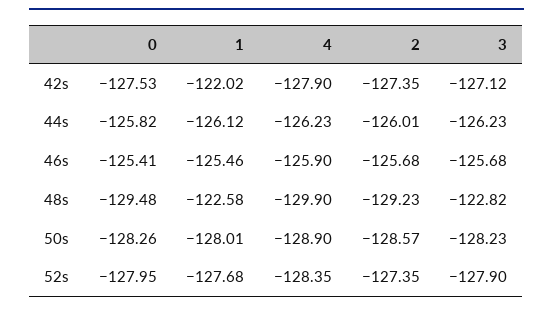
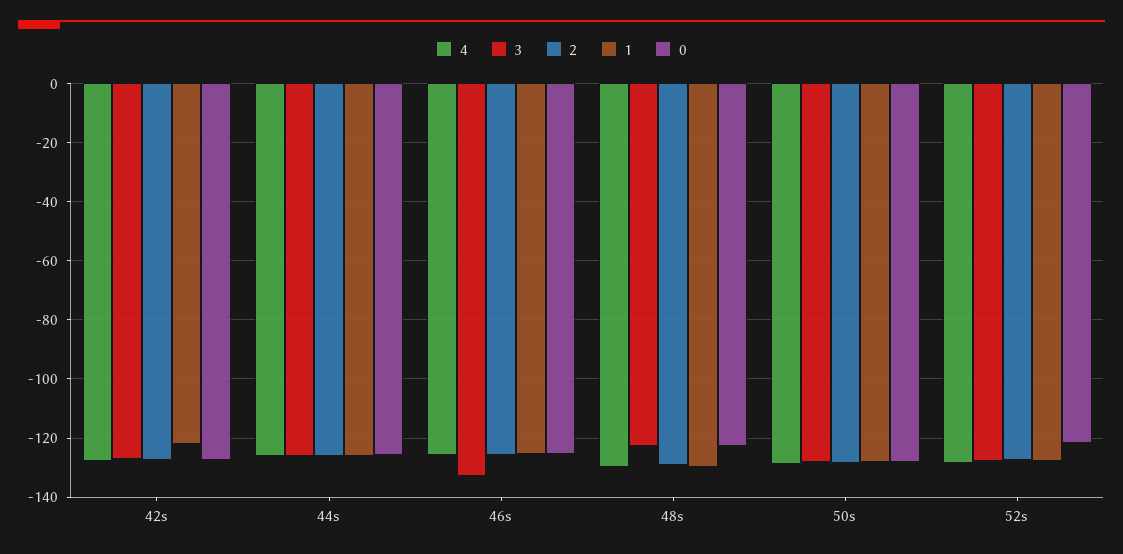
  {
    "0": {
      "42s": -127.53,
      "44s": -125.82,
      "46s": -125.41,
-     "48s": -129.48,
+     "48s": -122.5,
      "50s": -128.26,
-     "52s": -127.95
+     "52s": -122.5
    },
    "1": {
      "42s": -122.02,
      "44s": -126.12,
      "46s": -125.46,
-     "48s": -122.58,
+     "48s": -130,
      "50s": -128.01,
      "52s": -127.68
    },
    "4": {
      "42s": -127.9,
      "44s": -126.23,
      "46s": -125.9,
      "48s": -129.9,
      "50s": -128.9,
      "52s": -128.35
    },
    "2": {
      "42s": -127.35,
      "44s": -126.01,
      "46s": -125.68,
      "48s": -129.23,
      "50s": -128.57,
      "52s": -127.35
    },
    "3": {
      "42s": -127.12,
      "44s": -126.23,
-     "46s": -125.68,
+     "46s": -132.5,
      "48s": -122.82,
      "50s": -128.23,
      "52s": -127.9
    }
  }

